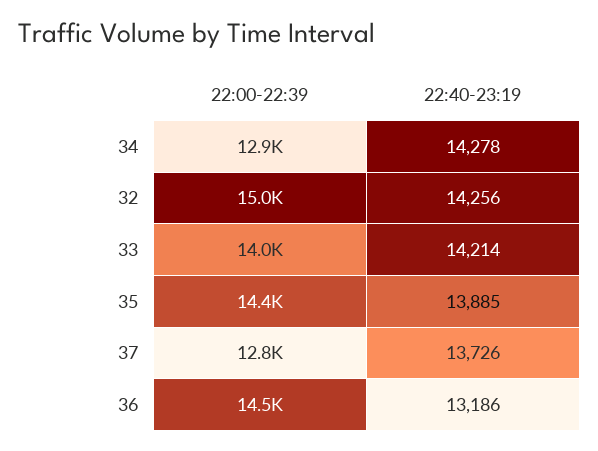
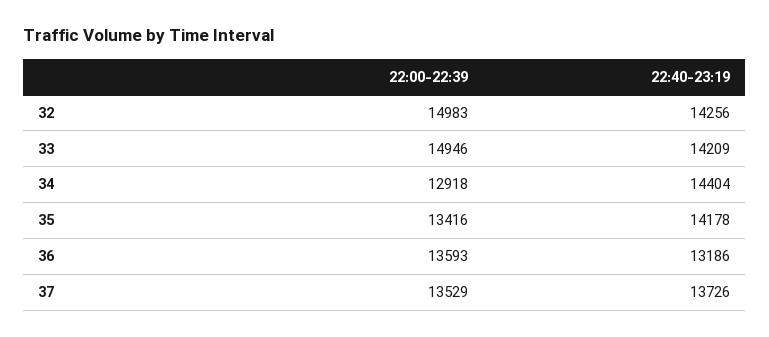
  {
    "22:00-22:39": {
      "34": 12918,
      "32": 14983,
-     "33": 14000,
+     "33": 14946,
-     "35": 14400,
+     "35": 13416,
-     "37": 12800,
+     "37": 13529,
-     "36": 14500
+     "36": 13593
    },
    "22:40-23:19": {
-     "34": 14278,
+     "34": 14404,
      "32": 14256,
-     "33": 14214,
+     "33": 14209,
-     "35": 13885,
+     "35": 14178,
      "37": 13726,
      "36": 13186
    }
  }

